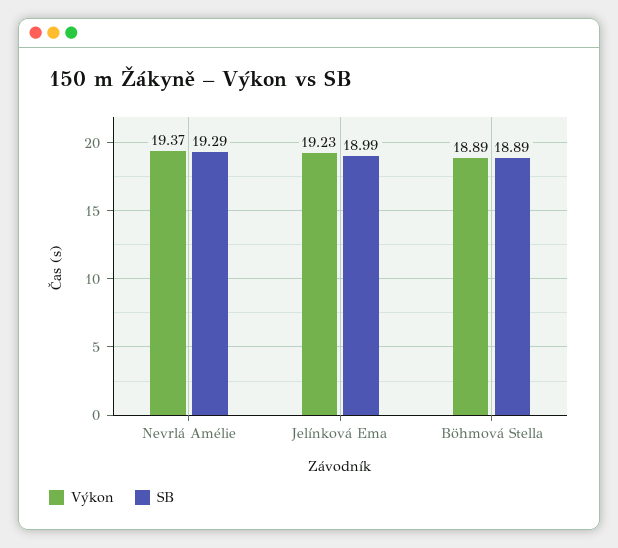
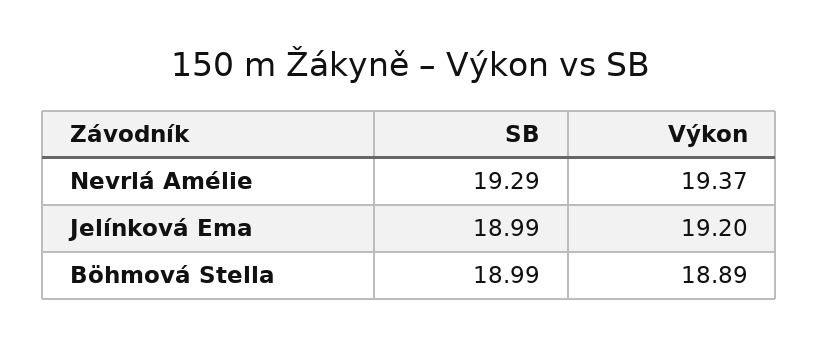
  {
    "Výkon": {
      "Nevrlá Amélie": 19.37,
-     "Jelínková Ema": 19.23,
+     "Jelínková Ema": 19.2,
      "Böhmová Stella": 18.89
    },
    "SB": {
      "Nevrlá Amélie": 19.29,
      "Jelínková Ema": 18.99,
-     "Böhmová Stella": 18.89
+     "Böhmová Stella": 18.99
    }
  }

